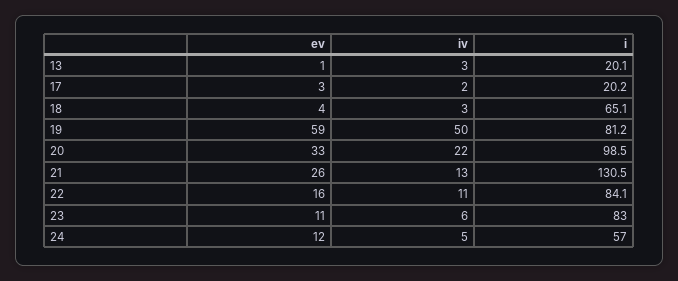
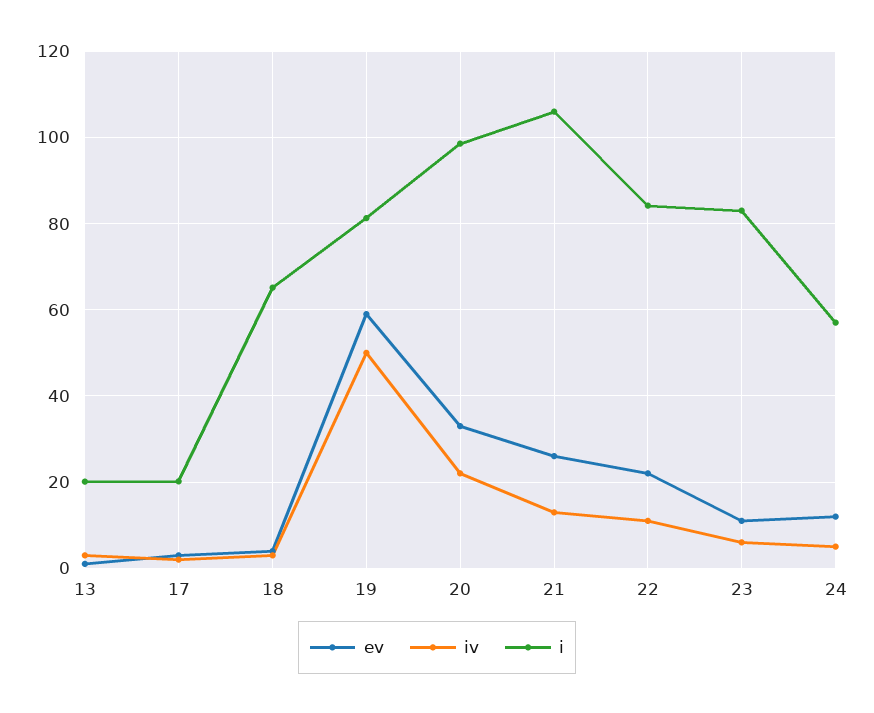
  {
    "ev": {
      "13": 1,
      "17": 3,
      "18": 4,
      "19": 59,
      "20": 33,
      "21": 26,
-     "22": 16,
+     "22": 22,
      "23": 11,
      "24": 12
    },
    "iv": {
      "13": 3,
      "17": 2,
      "18": 3,
      "19": 50,
      "20": 22,
      "21": 13,
      "22": 11,
      "23": 6,
      "24": 5
    },
    "i": {
      "13": 20.1,
      "17": 20.2,
      "18": 65.1,
      "19": 81.2,
      "20": 98.5,
-     "21": 130.5,
+     "21": 106,
      "22": 84.1,
      "23": 83,
      "24": 57
    }
  }

